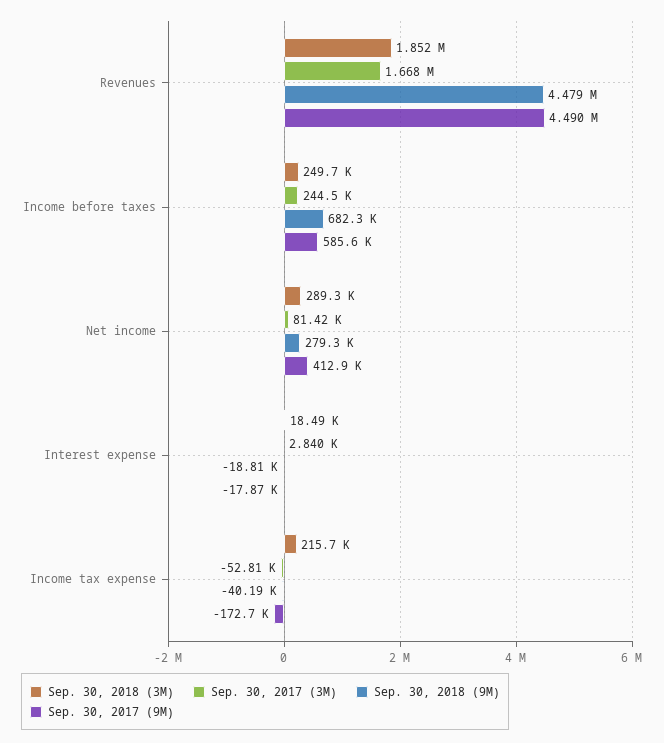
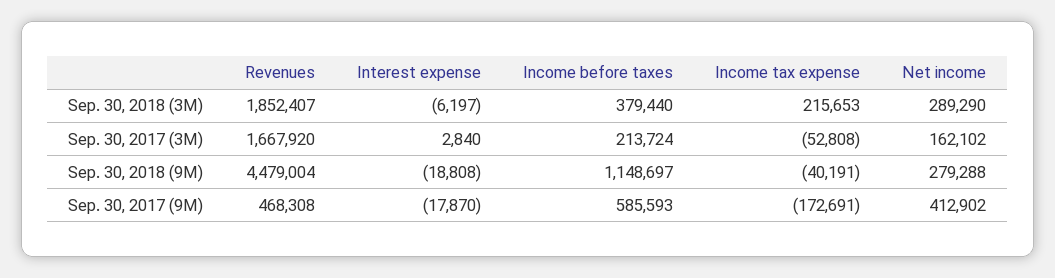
  {
    "Sep. 30, 2018 (3M)": {
      "Revenues": 1852407,
-     "Income before taxes": 249700,
+     "Income before taxes": 379440,
      "Net income": 289290,
-     "Interest expense": 18490,
+     "Interest expense": -6197,
      "Income tax expense": 215653
    },
    "Sep. 30, 2017 (3M)": {
      "Revenues": 1667920,
-     "Income before taxes": 244500,
+     "Income before taxes": 213724,
-     "Net income": 81420,
+     "Net income": 162102,
      "Interest expense": 2840,
      "Income tax expense": -52808
    },
    "Sep. 30, 2018 (9M)": {
      "Revenues": 4479004,
-     "Income before taxes": 682300,
+     "Income before taxes": 1148697,
      "Net income": 279288,
      "Interest expense": -18808,
      "Income tax expense": -40191
    },
    "Sep. 30, 2017 (9M)": {
-     "Revenues": 4490000,
+     "Revenues": 468308,
      "Income before taxes": 585593,
      "Net income": 412902,
      "Interest expense": -17870,
      "Income tax expense": -172691
    }
  }

